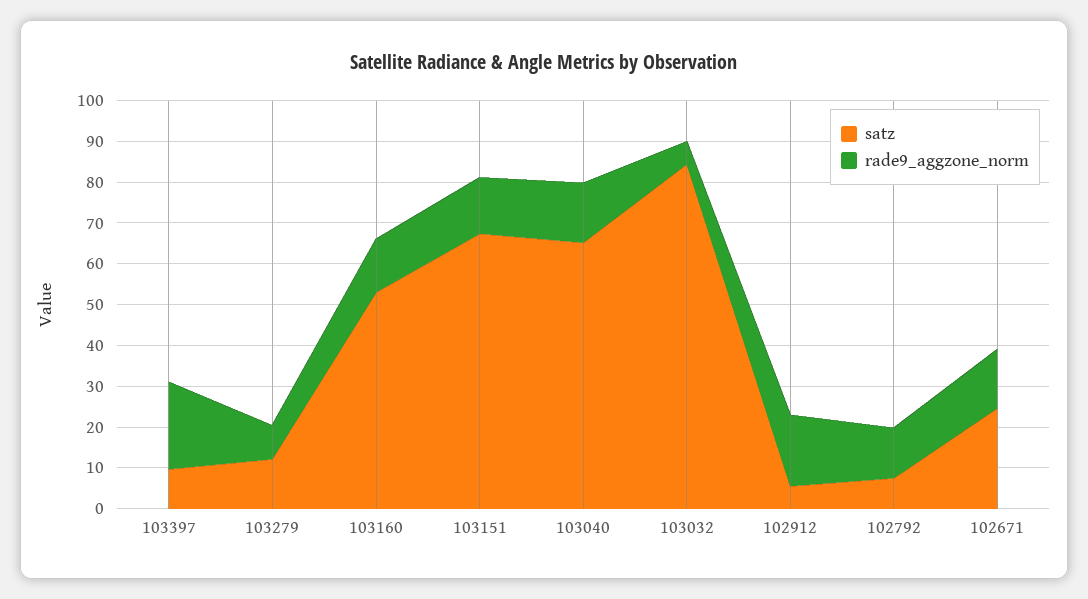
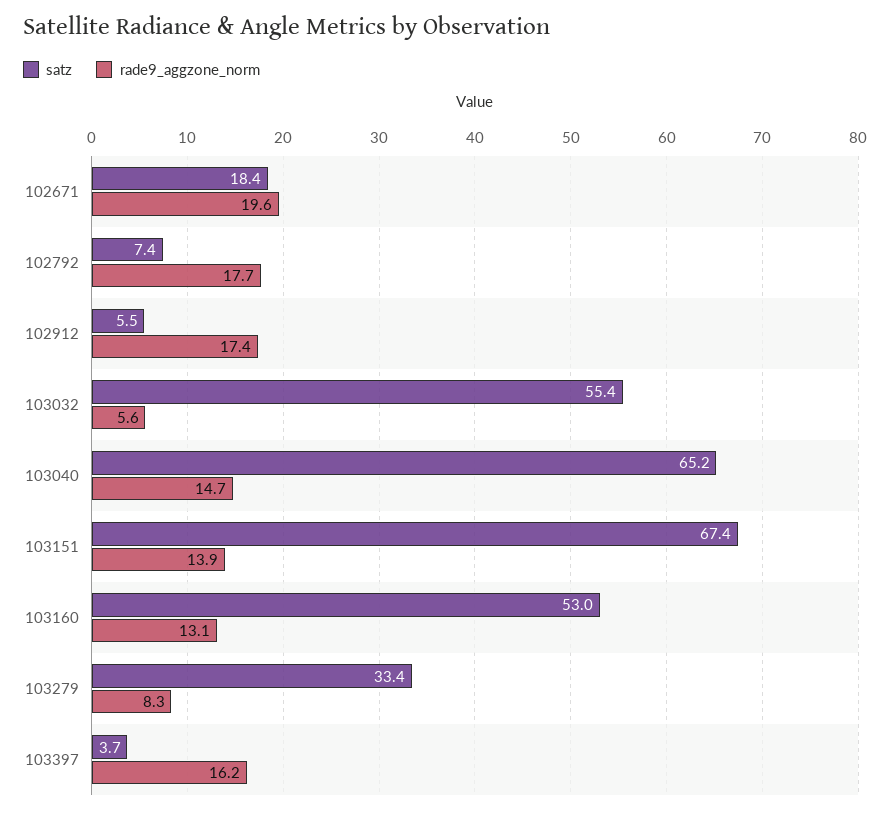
  {
    "satz": {
-     "103397": 10,
+     "103397": 3.7,
-     "103279": 12,
+     "103279": 33.4,
      "103160": 53,
      "103151": 67.4,
      "103040": 65.2,
-     "103032": 84,
+     "103032": 55.4,
      "102912": 5.5,
      "102792": 7.4,
-     "102671": 24
+     "102671": 18.4
    },
    "rade9_aggzone_norm": {
-     "103397": 22,
+     "103397": 16.2,
      "103279": 8.3,
      "103160": 13.1,
      "103151": 13.9,
      "103040": 14.7,
      "103032": 5.6,
      "102912": 17.4,
-     "102792": 12,
+     "102792": 17.7,
-     "102671": 14
+     "102671": 19.6
    }
  }

